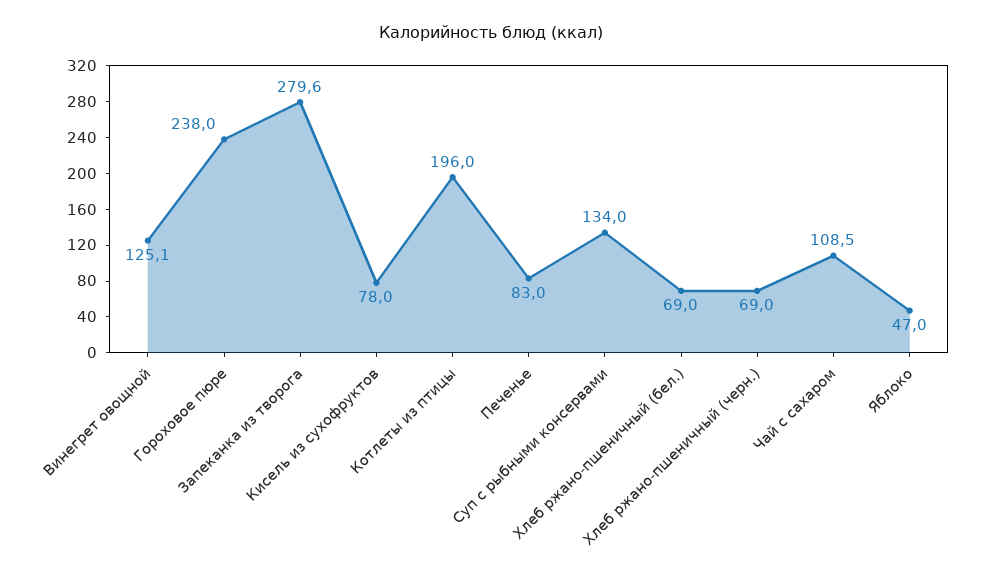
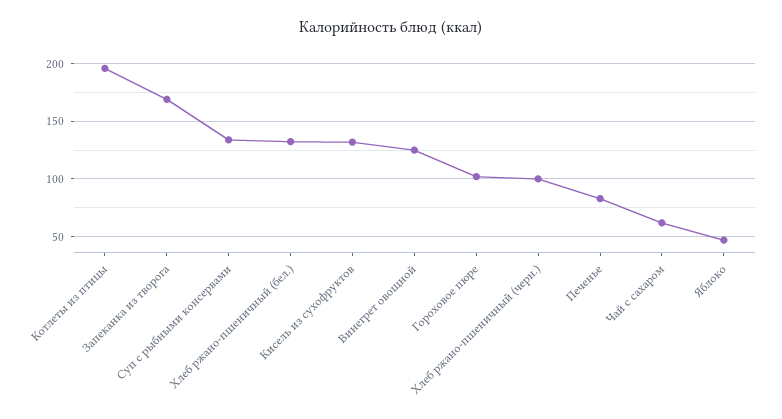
  {
    "Винегрет овощной": 125.1,
-   "Гороховое пюре": 238,
+   "Гороховое пюре": 100,
-   "Запеканка из творога": 279.6,
+   "Запеканка из творога": 170,
-   "Кисель из сухофруктов": 78,
+   "Кисель из сухофруктов": 130,
    "Котлеты из птицы": 196,
    "Печенье": 83,
    "Суп с рыбными консервами": 134,
-   "Хлеб ржано-пшеничный (бел.)": 69,
+   "Хлеб ржано-пшеничный (бел.)": 130,
-   "Хлеб ржано-пшеничный (черн.)": 69,
+   "Хлеб ржано-пшеничный (черн.)": 100,
-   "Чай с сахаром": 108.5,
+   "Чай с сахаром": 60,
    "Яблоко": 47
  }

